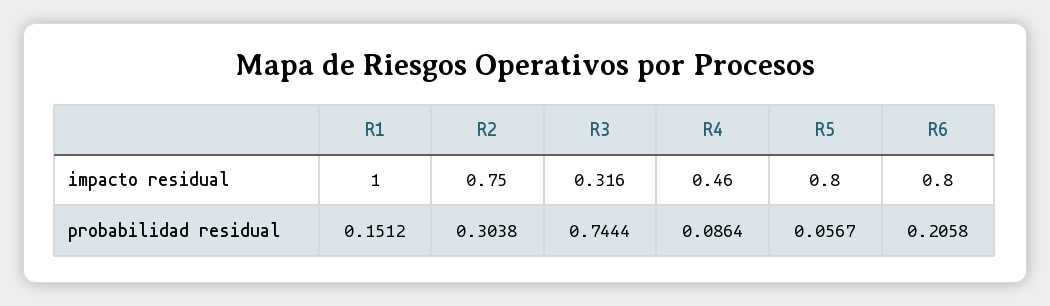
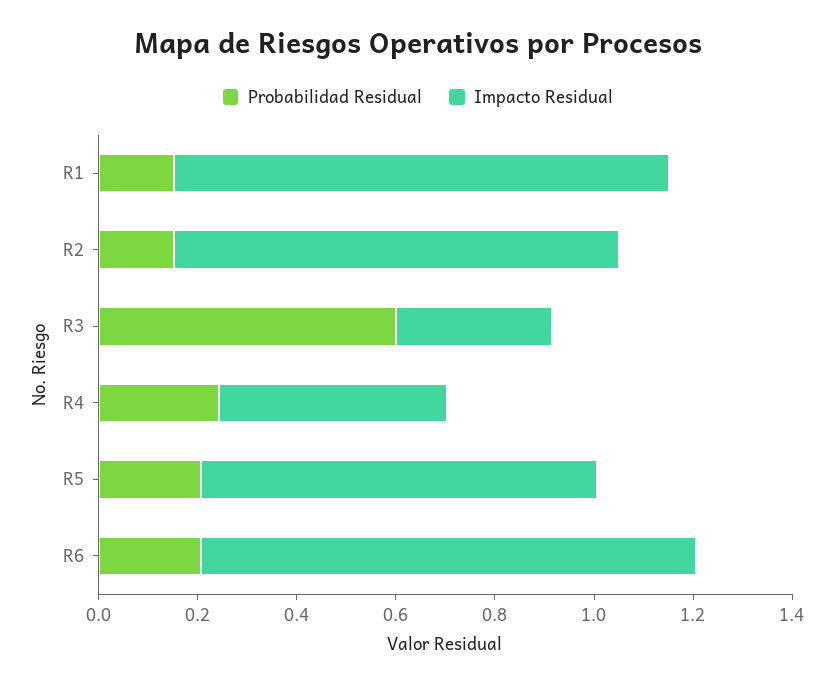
  {
    "impacto residual": {
      "R1": 1,
-     "R2": 0.75,
+     "R2": 0.9,
      "R3": 0.316,
      "R4": 0.46,
      "R5": 0.8,
-     "R6": 0.8
+     "R6": 1
    },
    "probabilidad residual": {
      "R1": 0.1512,
-     "R2": 0.3038,
+     "R2": 0.15,
-     "R3": 0.7444,
+     "R3": 0.6,
-     "R4": 0.0864,
+     "R4": 0.25,
-     "R5": 0.0567,
+     "R5": 0.2,
      "R6": 0.2058
    }
  }

